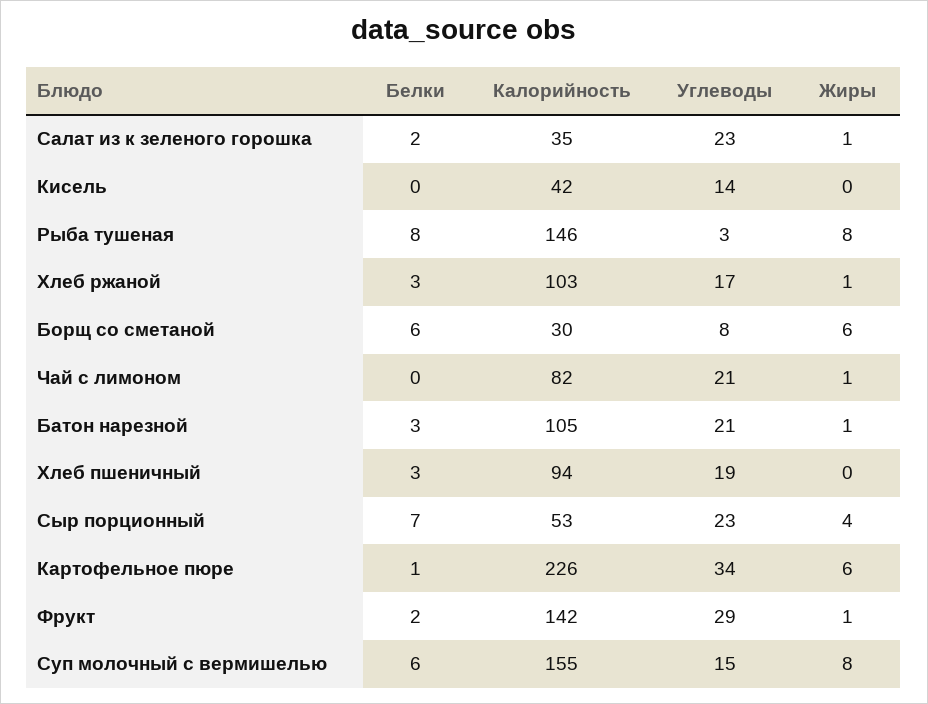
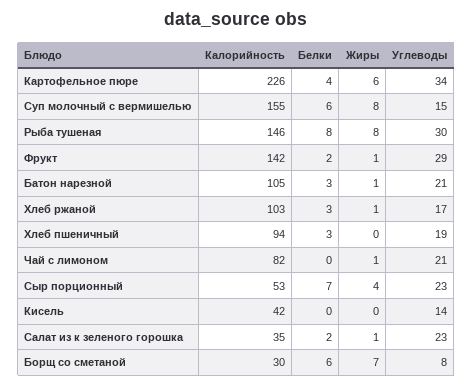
  {
    "Белки": {
      "Салат из к зеленого горошка": 2,
      "Кисель": 0,
      "Рыба тушеная": 8,
      "Хлеб ржаной": 3,
      "Борщ со сметаной": 6,
      "Чай с лимоном": 0,
      "Батон нарезной": 3,
      "Хлеб пшеничный": 3,
      "Сыр порционный": 7,
-     "Картофельное пюре": 1,
+     "Картофельное пюре": 4,
      "Фрукт": 2,
      "Суп молочный с вермишелью": 6
    },
    "Калорийность": {
      "Салат из к зеленого горошка": 35,
      "Кисель": 42,
      "Рыба тушеная": 146,
      "Хлеб ржаной": 103,
      "Борщ со сметаной": 30,
      "Чай с лимоном": 82,
      "Батон нарезной": 105,
      "Хлеб пшеничный": 94,
      "Сыр порционный": 53,
      "Картофельное пюре": 226,
      "Фрукт": 142,
      "Суп молочный с вермишелью": 155
    },
    "Углеводы": {
      "Салат из к зеленого горошка": 23,
      "Кисель": 14,
-     "Рыба тушеная": 3,
+     "Рыба тушеная": 30,
      "Хлеб ржаной": 17,
      "Борщ со сметаной": 8,
      "Чай с лимоном": 21,
      "Батон нарезной": 21,
      "Хлеб пшеничный": 19,
      "Сыр порционный": 23,
      "Картофельное пюре": 34,
      "Фрукт": 29,
      "Суп молочный с вермишелью": 15
    },
    "Жиры": {
      "Салат из к зеленого горошка": 1,
      "Кисель": 0,
      "Рыба тушеная": 8,
      "Хлеб ржаной": 1,
-     "Борщ со сметаной": 6,
+     "Борщ со сметаной": 7,
      "Чай с лимоном": 1,
      "Батон нарезной": 1,
      "Хлеб пшеничный": 0,
      "Сыр порционный": 4,
      "Картофельное пюре": 6,
      "Фрукт": 1,
      "Суп молочный с вермишелью": 8
    }
  }

